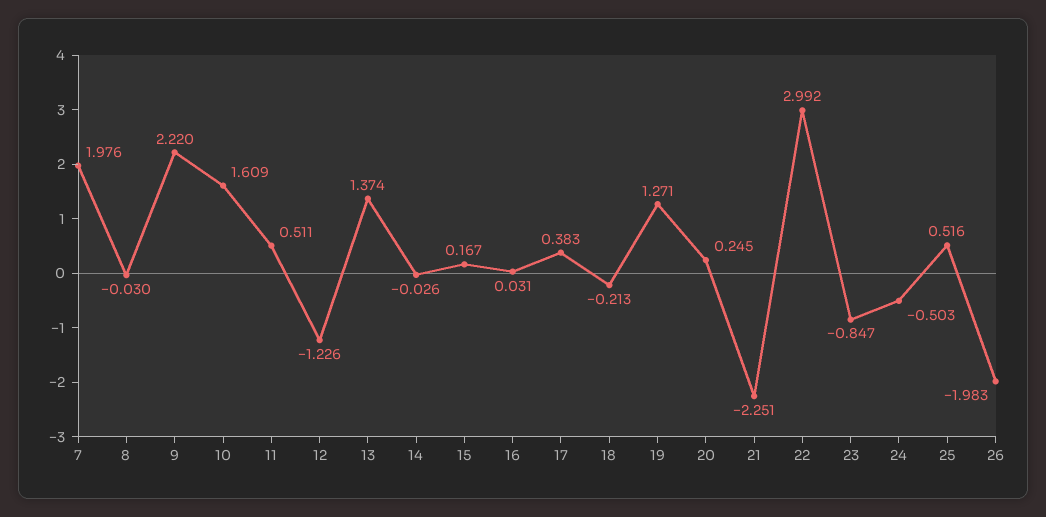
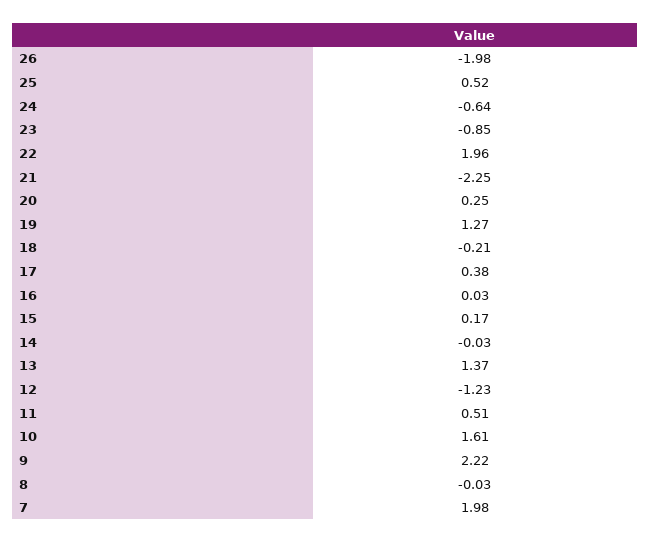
  {
    "7": 1.976,
    "8": -0.03,
    "9": 2.22,
    "10": 1.609,
    "11": 0.511,
    "12": -1.226,
    "13": 1.374,
    "14": -0.026,
    "15": 0.167,
    "16": 0.031,
    "17": 0.383,
    "18": -0.213,
    "19": 1.271,
    "20": 0.245,
    "21": -2.251,
-   "22": 2.992,
+   "22": 1.96,
    "23": -0.847,
-   "24": -0.503,
+   "24": -0.64,
    "25": 0.516,
    "26": -1.983
  }

